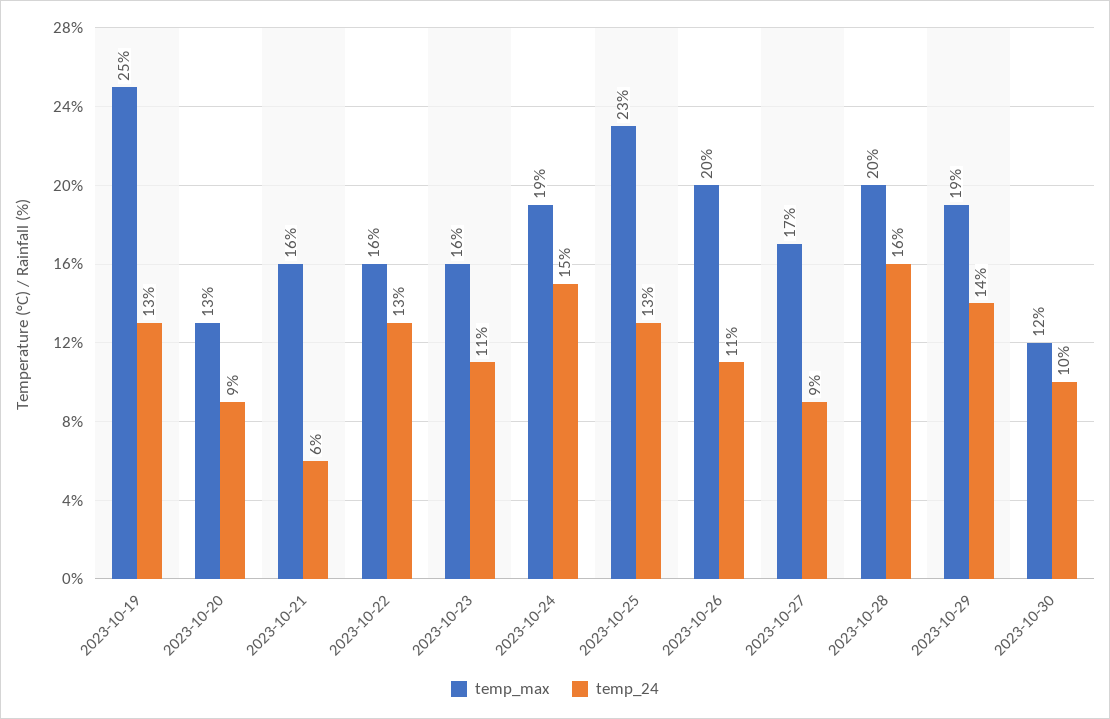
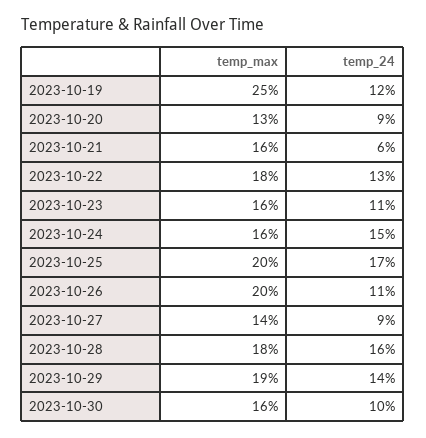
  {
    "temp_max": {
      "2023-10-19": 25,
      "2023-10-20": 13,
      "2023-10-21": 16,
-     "2023-10-22": 16,
+     "2023-10-22": 18,
      "2023-10-23": 16,
-     "2023-10-24": 19,
+     "2023-10-24": 16,
-     "2023-10-25": 23,
+     "2023-10-25": 20,
      "2023-10-26": 20,
-     "2023-10-27": 17,
+     "2023-10-27": 14,
-     "2023-10-28": 20,
+     "2023-10-28": 18,
      "2023-10-29": 19,
-     "2023-10-30": 12
+     "2023-10-30": 16
    },
    "temp_24": {
-     "2023-10-19": 13,
+     "2023-10-19": 12,
      "2023-10-20": 9,
      "2023-10-21": 6,
      "2023-10-22": 13,
      "2023-10-23": 11,
      "2023-10-24": 15,
-     "2023-10-25": 13,
+     "2023-10-25": 17,
      "2023-10-26": 11,
      "2023-10-27": 9,
      "2023-10-28": 16,
      "2023-10-29": 14,
      "2023-10-30": 10
    }
  }

